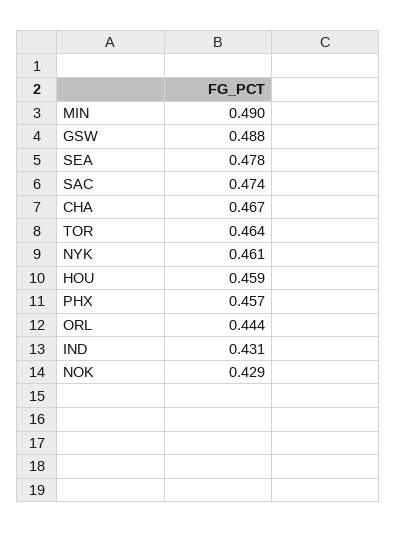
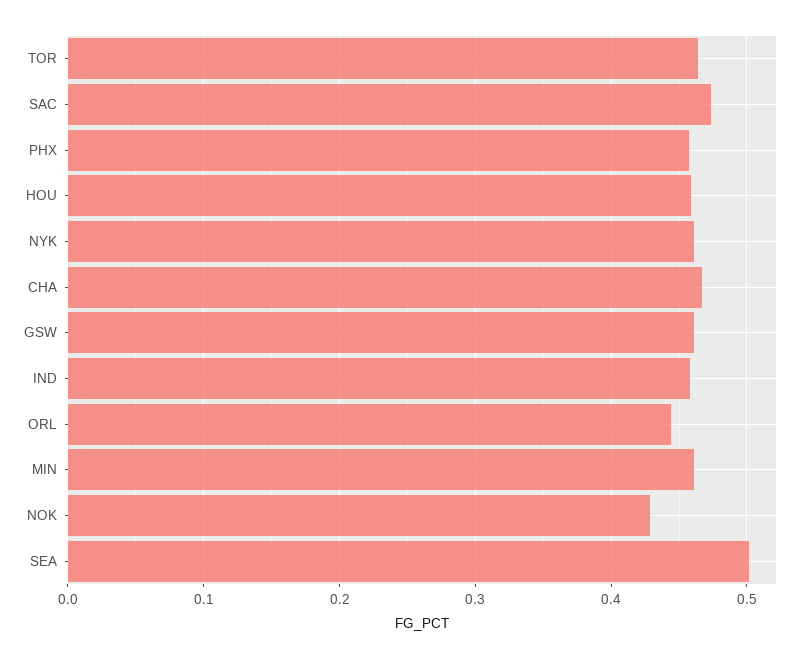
  {
-   "MIN": 0.49,
+   "MIN": 0.46,
-   "GSW": 0.488,
+   "GSW": 0.46,
-   "SEA": 0.478,
+   "SEA": 0.5,
    "SAC": 0.474,
    "CHA": 0.467,
    "TOR": 0.464,
    "NYK": 0.461,
    "HOU": 0.459,
    "PHX": 0.457,
    "ORL": 0.444,
-   "IND": 0.431,
+   "IND": 0.46,
    "NOK": 0.429
  }

